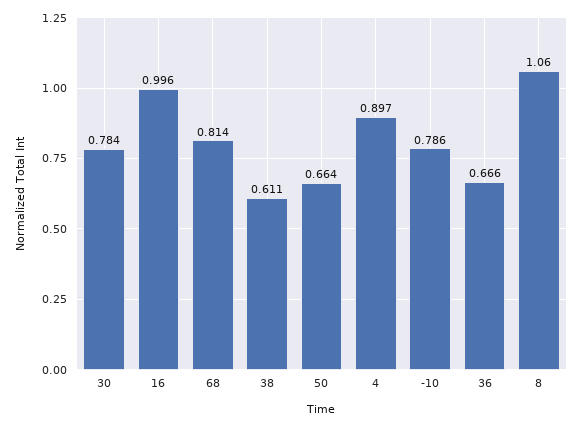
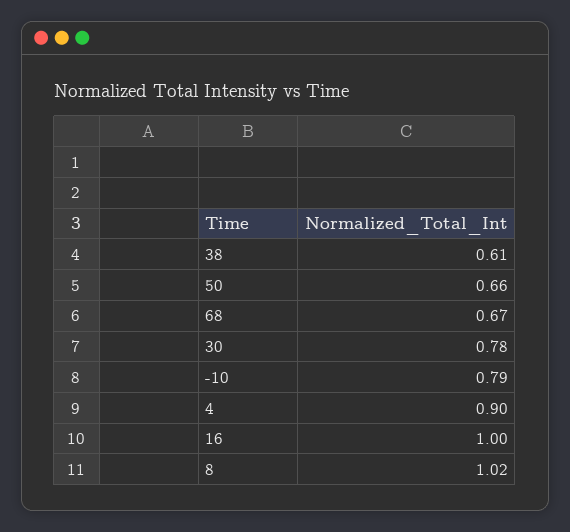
  {
    "30": 0.784,
    "16": 0.996,
-   "68": 0.814,
+   "68": 0.67,
    "38": 0.611,
    "50": 0.664,
    "4": 0.897,
    "-10": 0.786,
-   "36": 0.666,
-   "8": 1.06
+   "8": 1.02
  }

